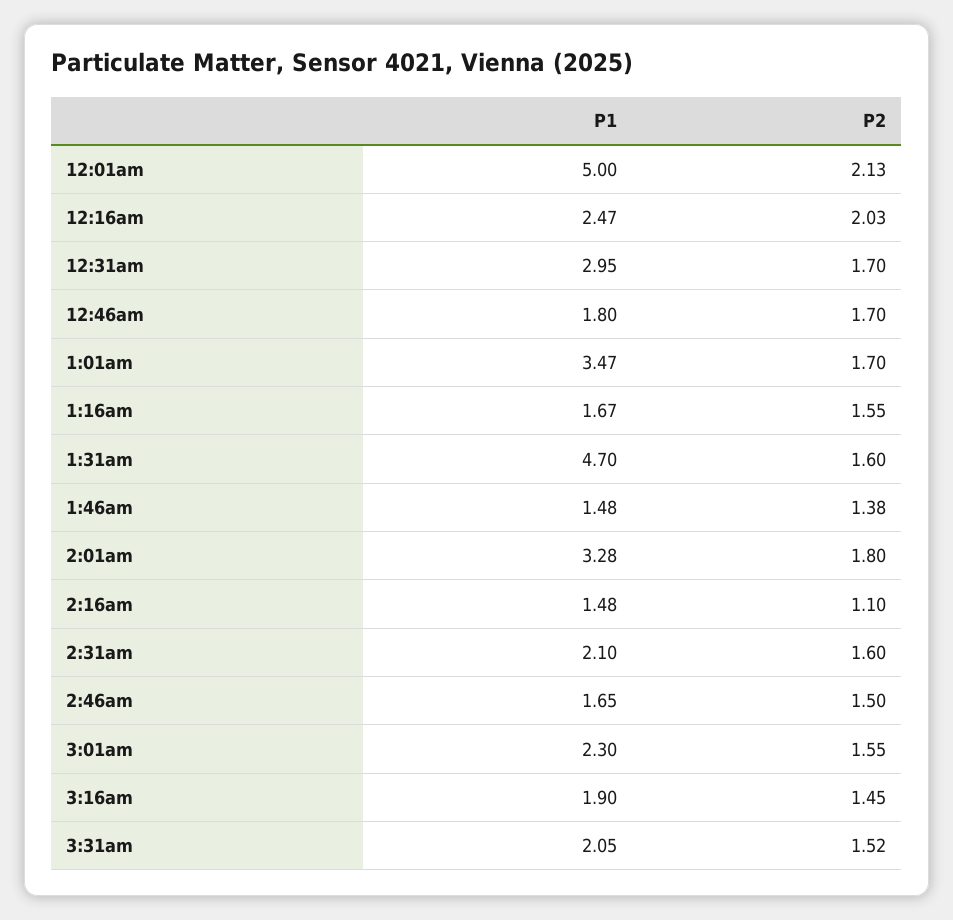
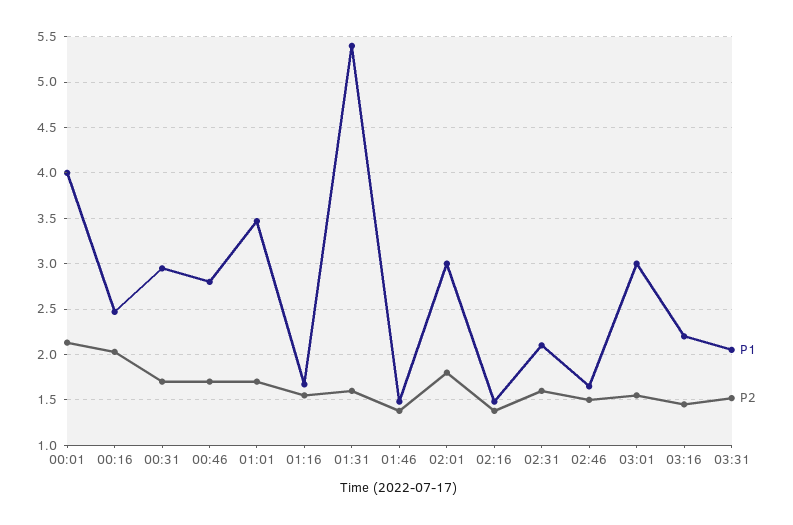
  {
    "P1": {
-     "12:01am": 5,
+     "12:01am": 4,
      "12:16am": 2.47,
      "12:31am": 2.95,
-     "12:46am": 1.8,
+     "12:46am": 2.8,
      "1:01am": 3.47,
      "1:16am": 1.67,
-     "1:31am": 4.7,
+     "1:31am": 5.4,
      "1:46am": 1.48,
-     "2:01am": 3.28,
+     "2:01am": 3,
      "2:16am": 1.48,
      "2:31am": 2.1,
      "2:46am": 1.65,
-     "3:01am": 2.3,
+     "3:01am": 3,
-     "3:16am": 1.9,
+     "3:16am": 2.2,
      "3:31am": 2.05
    },
    "P2": {
      "12:01am": 2.13,
      "12:16am": 2.03,
      "12:31am": 1.7,
      "12:46am": 1.7,
      "1:01am": 1.7,
      "1:16am": 1.55,
      "1:31am": 1.6,
      "1:46am": 1.38,
      "2:01am": 1.8,
-     "2:16am": 1.1,
+     "2:16am": 1.4,
      "2:31am": 1.6,
      "2:46am": 1.5,
      "3:01am": 1.55,
      "3:16am": 1.45,
      "3:31am": 1.52
    }
  }

